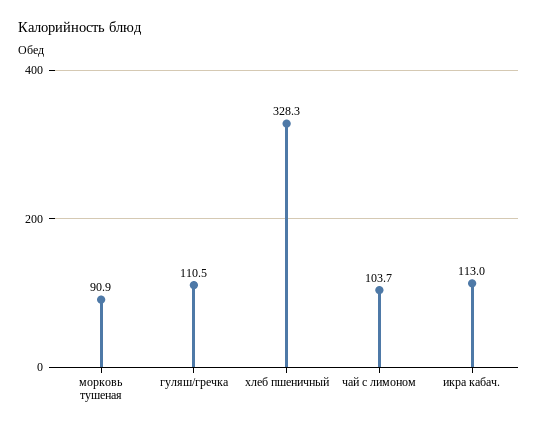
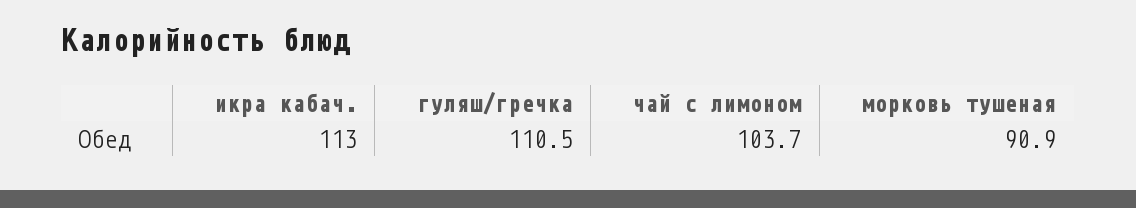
  {
    "морковь тушеная": 90.9,
    "гуляш/гречка": 110.5,
-   "хлеб пшеничный": 328.3,
    "чай с лимоном": 103.7,
    "икра кабач.": 113
  }

